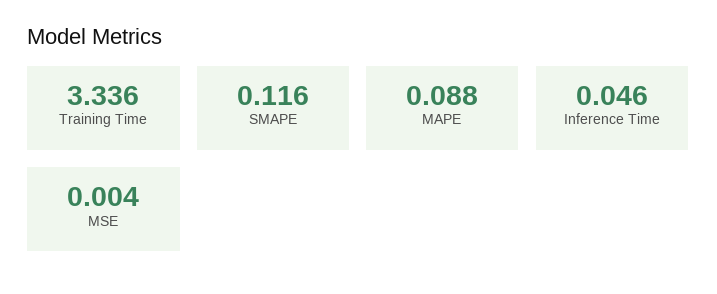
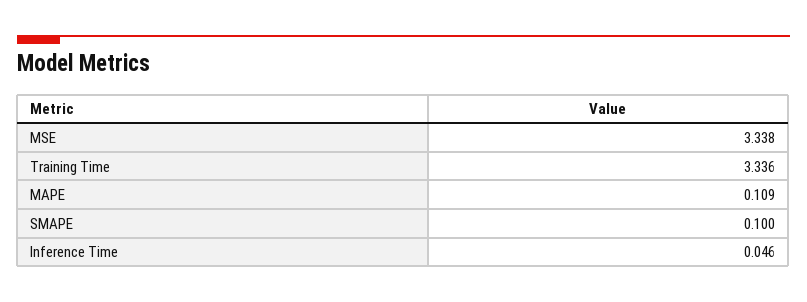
  {
    "Training Time": 3.336,
-   "SMAPE": 0.116,
+   "SMAPE": 0.1,
-   "MAPE": 0.088,
+   "MAPE": 0.109,
    "Inference Time": 0.046,
-   "MSE": 0.004
+   "MSE": 3.338
  }

